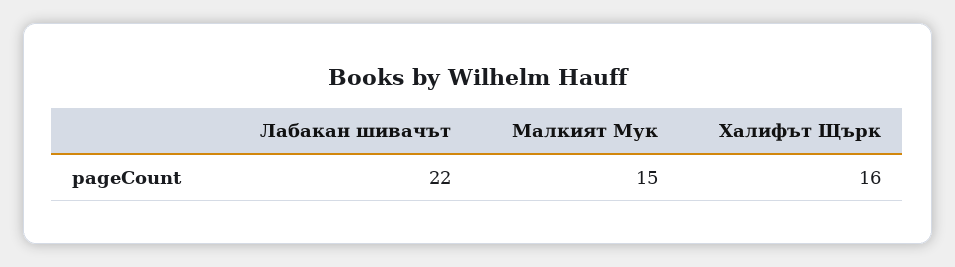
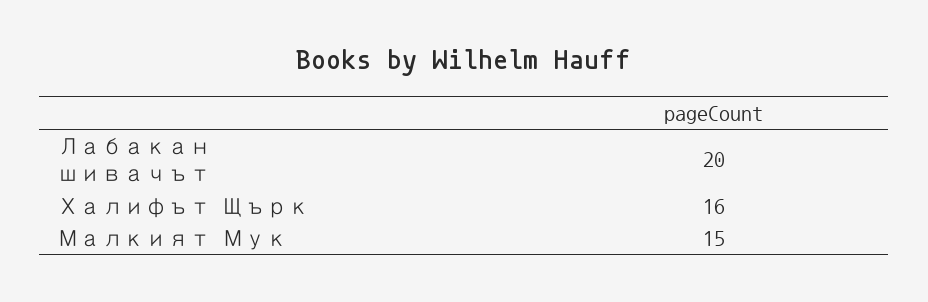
  {
-   "Лабакан шивачът": 22,
+   "Лабакан шивачът": 20,
    "Малкият Мук": 15,
    "Халифът Щърк": 16
  }

